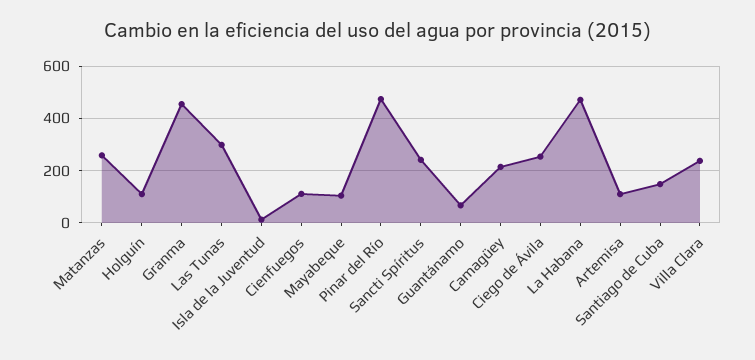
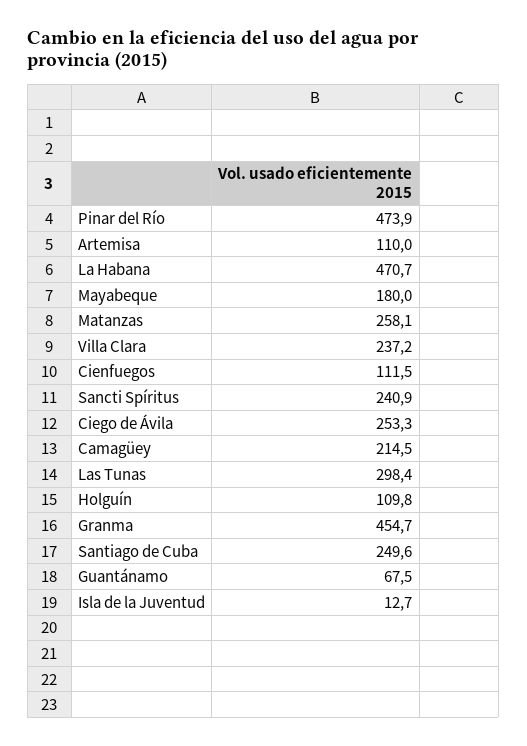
  {
    "Matanzas": 258.1,
    "Holguín": 109.8,
    "Granma": 454.7,
    "Las Tunas": 298.4,
    "Isla de la Juventud": 12.7,
    "Cienfuegos": 111.5,
-   "Mayabeque": 100,
+   "Mayabeque": 180,
    "Pinar del Río": 473.9,
    "Sancti Spíritus": 240.9,
    "Guantánamo": 67.5,
    "Camagüey": 214.5,
    "Ciego de Ávila": 253.3,
    "La Habana": 470.7,
    "Artemisa": 110,
-   "Santiago de Cuba": 150,
+   "Santiago de Cuba": 249.6,
    "Villa Clara": 237.2
  }

